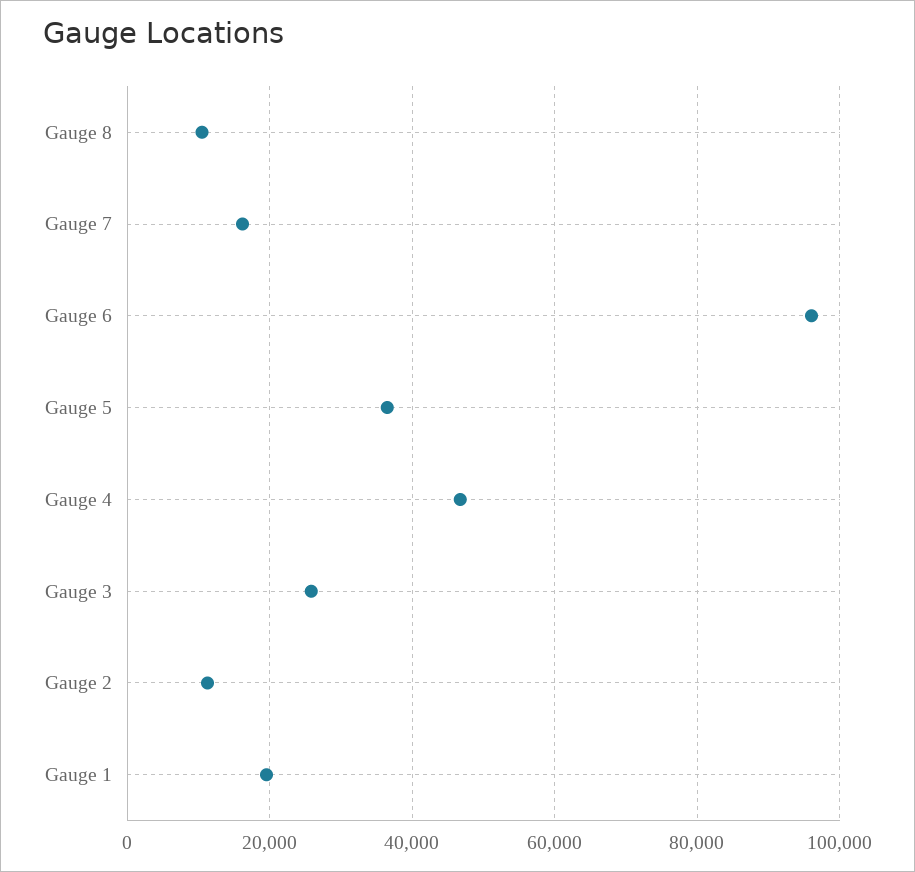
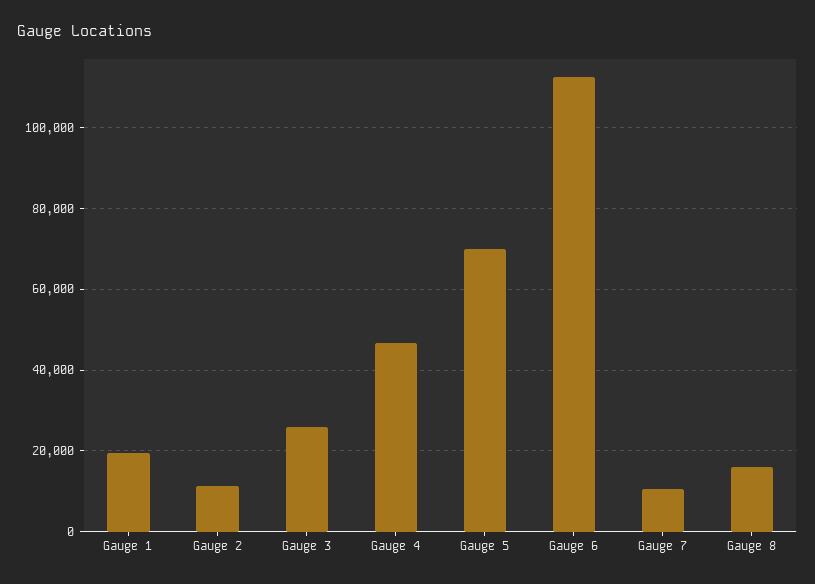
  {
-   "Gauge 8": 10000,
+   "Gauge 8": 16000,
-   "Gauge 7": 16000,
+   "Gauge 7": 10000,
-   "Gauge 6": 96000,
+   "Gauge 6": 112000,
-   "Gauge 5": 36000,
+   "Gauge 5": 70000,
    "Gauge 4": 46000,
    "Gauge 3": 26000,
    "Gauge 2": 12000,
    "Gauge 1": 20000
  }

